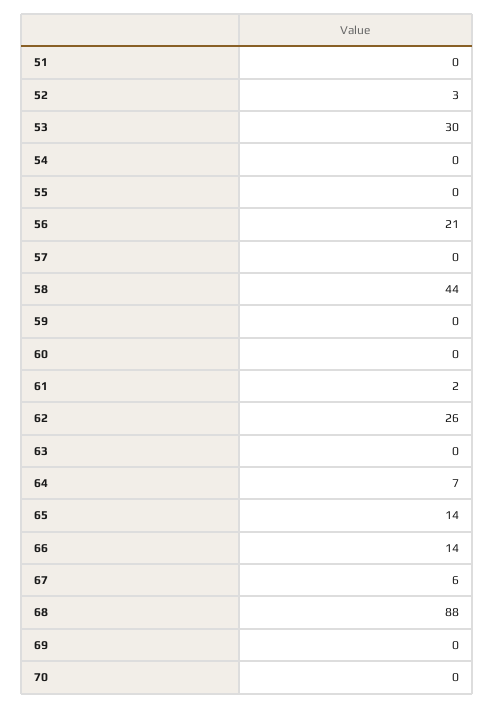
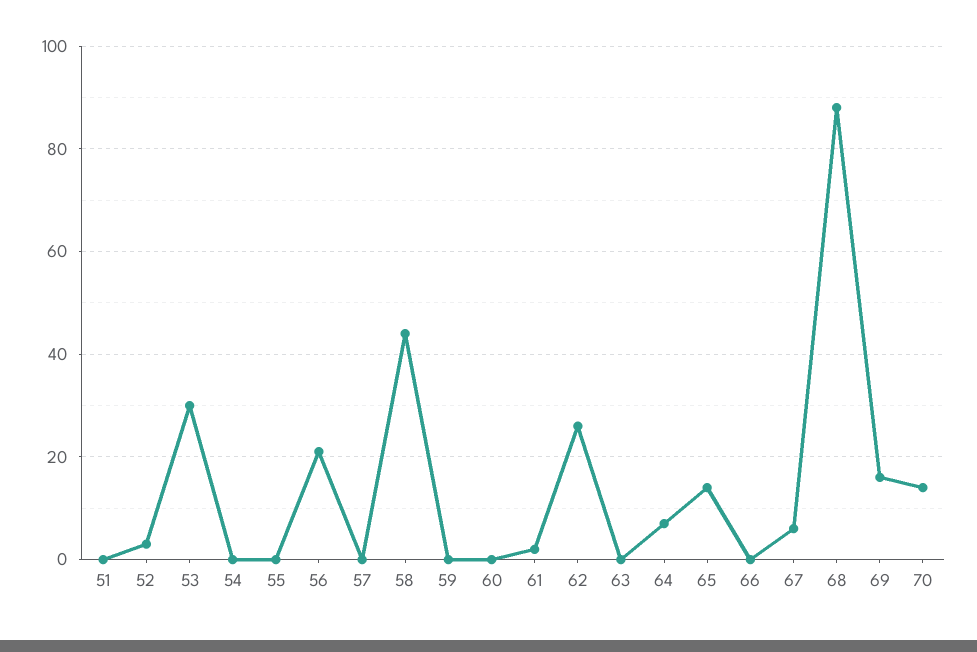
  {
    "51": 0,
    "52": 3,
    "53": 30,
    "54": 0,
    "55": 0,
    "56": 21,
    "57": 0,
    "58": 44,
    "59": 0,
    "60": 0,
    "61": 2,
    "62": 26,
    "63": 0,
    "64": 7,
    "65": 14,
-   "66": 14,
+   "66": 0,
    "67": 6,
    "68": 88,
-   "69": 0,
+   "69": 15,
-   "70": 0
+   "70": 15
  }

